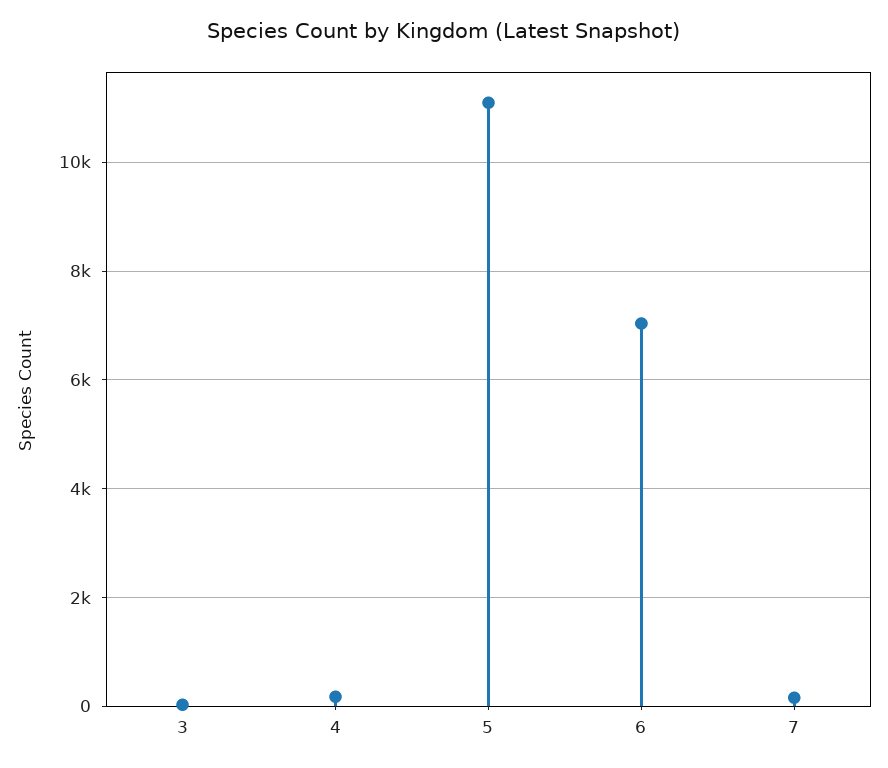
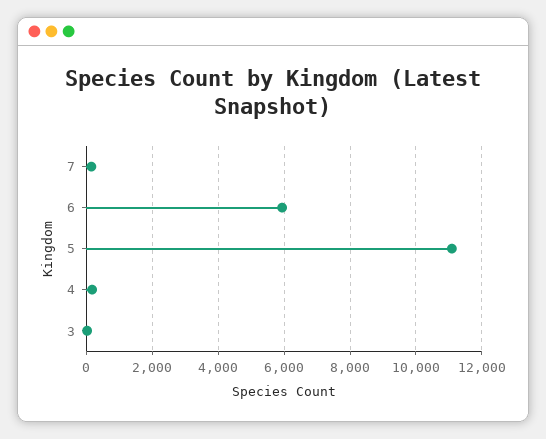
  {
    "3": 0,
    "4": 200,
    "5": 11000,
-   "6": 7000,
+   "6": 6000,
    "7": 200
  }

